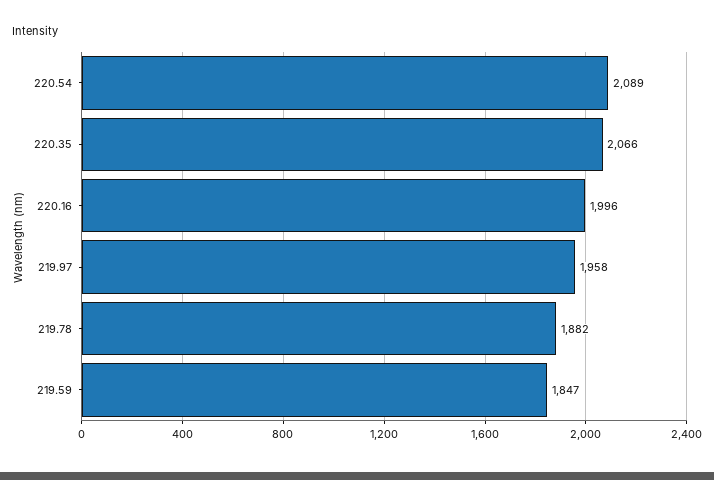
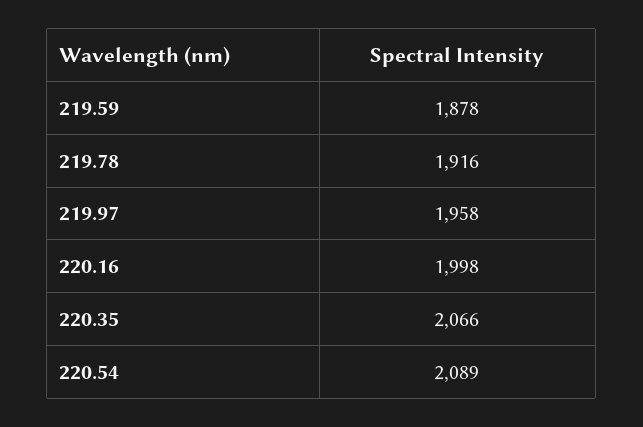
  {
    "220.54": 2089,
    "220.35": 2066,
-   "220.16": 1996,
+   "220.16": 1998,
    "219.97": 1958,
-   "219.78": 1882,
+   "219.78": 1916,
-   "219.59": 1847
+   "219.59": 1878
  }

